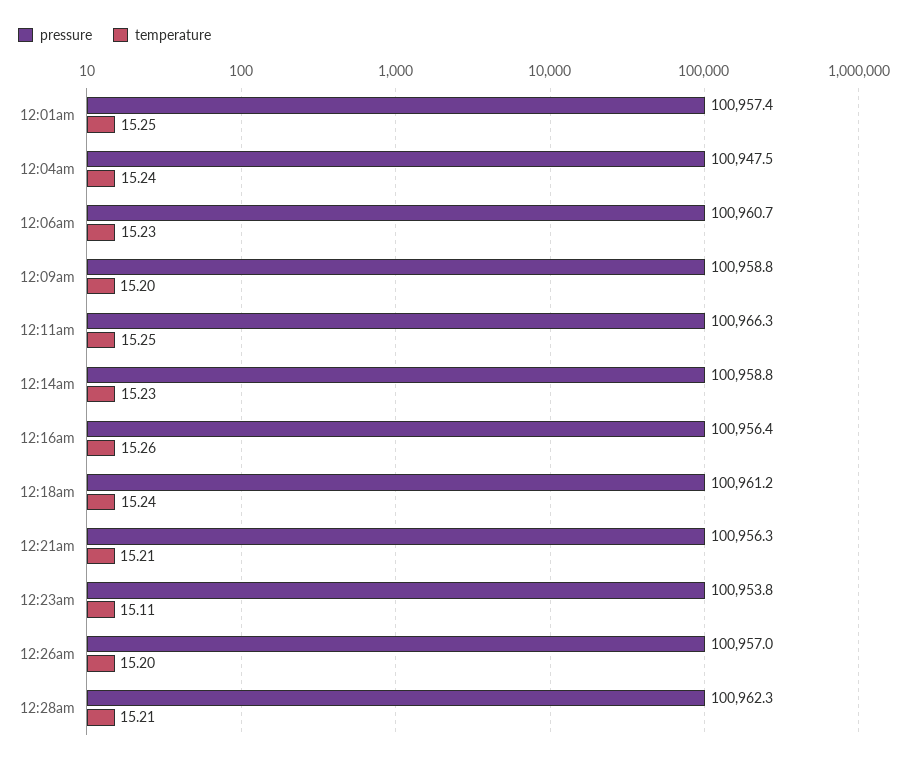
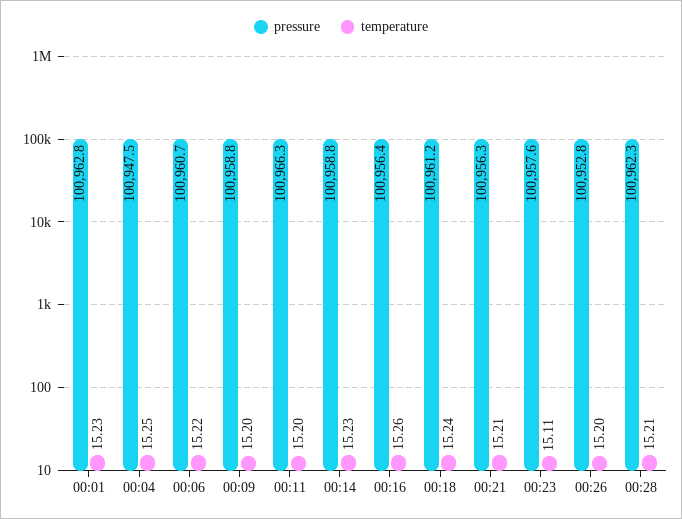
  {
    "pressure": {
-     "12:01am": 100957.4,
+     "12:01am": 100962.8,
      "12:04am": 100947.5,
      "12:06am": 100960.7,
      "12:09am": 100958.8,
      "12:11am": 100966.3,
      "12:14am": 100958.8,
      "12:16am": 100956.4,
      "12:18am": 100961.2,
      "12:21am": 100956.3,
-     "12:23am": 100953.8,
+     "12:23am": 100957.6,
-     "12:26am": 100957,
+     "12:26am": 100952.8,
      "12:28am": 100962.3
    },
    "temperature": {
-     "12:01am": 15.25,
+     "12:01am": 15.23,
-     "12:04am": 15.24,
+     "12:04am": 15.25,
-     "12:06am": 15.23,
+     "12:06am": 15.22,
      "12:09am": 15.2,
-     "12:11am": 15.25,
+     "12:11am": 15.2,
      "12:14am": 15.23,
      "12:16am": 15.26,
      "12:18am": 15.24,
      "12:21am": 15.21,
      "12:23am": 15.11,
      "12:26am": 15.2,
      "12:28am": 15.21
    }
  }

